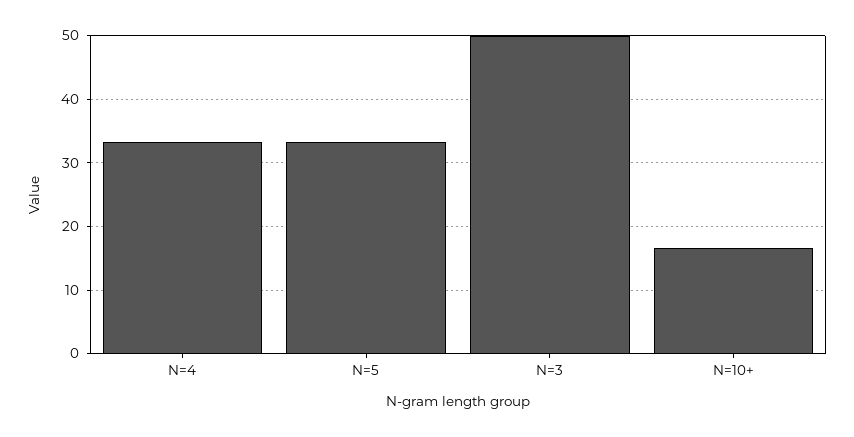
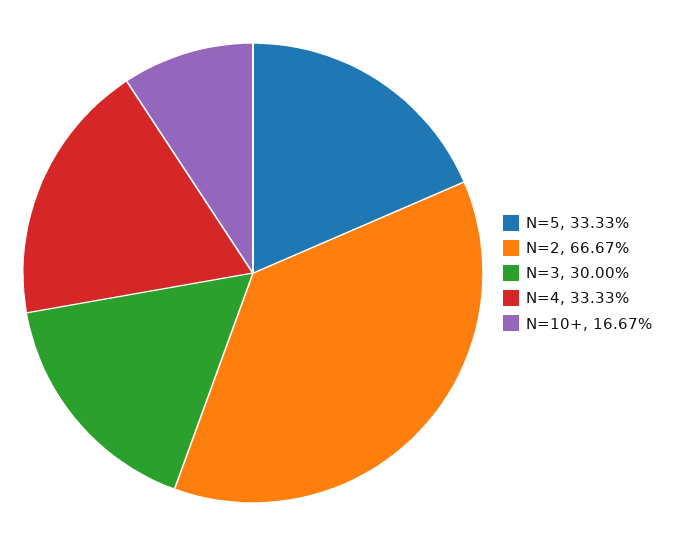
  {
    "N=4": 33.33,
    "N=5": 33.33,
-   "N=3": 50,
+   "N=3": 30,
-   "N=10+": 16.67
+   "N=10+": 16.67,
+   "N=2": 66.67
  }

